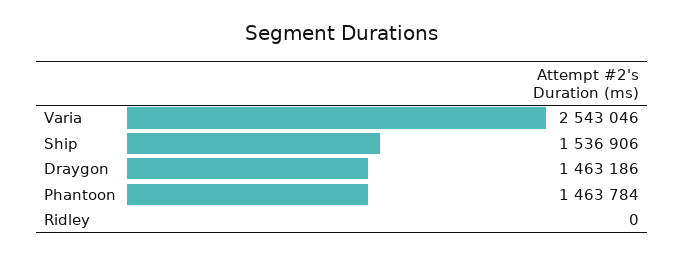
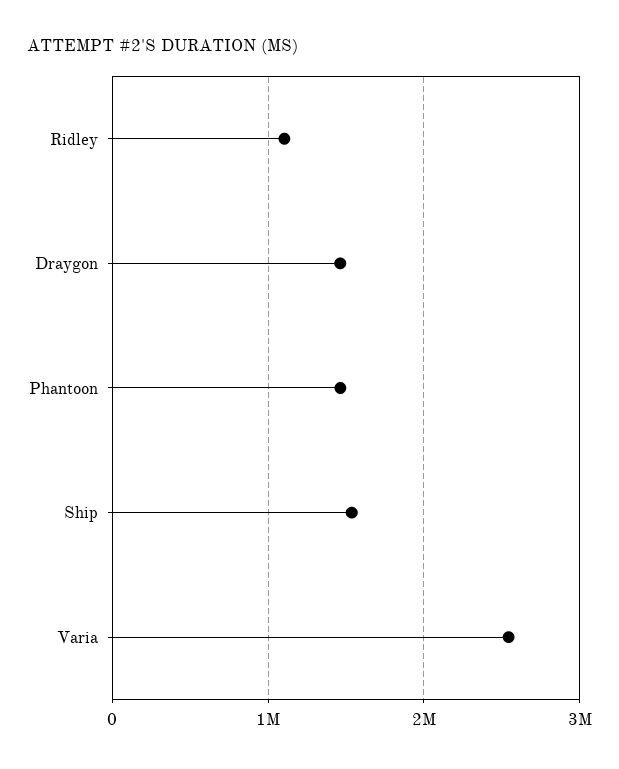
  {
    "Varia": 2543046,
    "Ship": 1536906,
    "Draygon": 1463186,
    "Phantoon": 1463784,
-   "Ridley": 0
+   "Ridley": 1100000
  }

